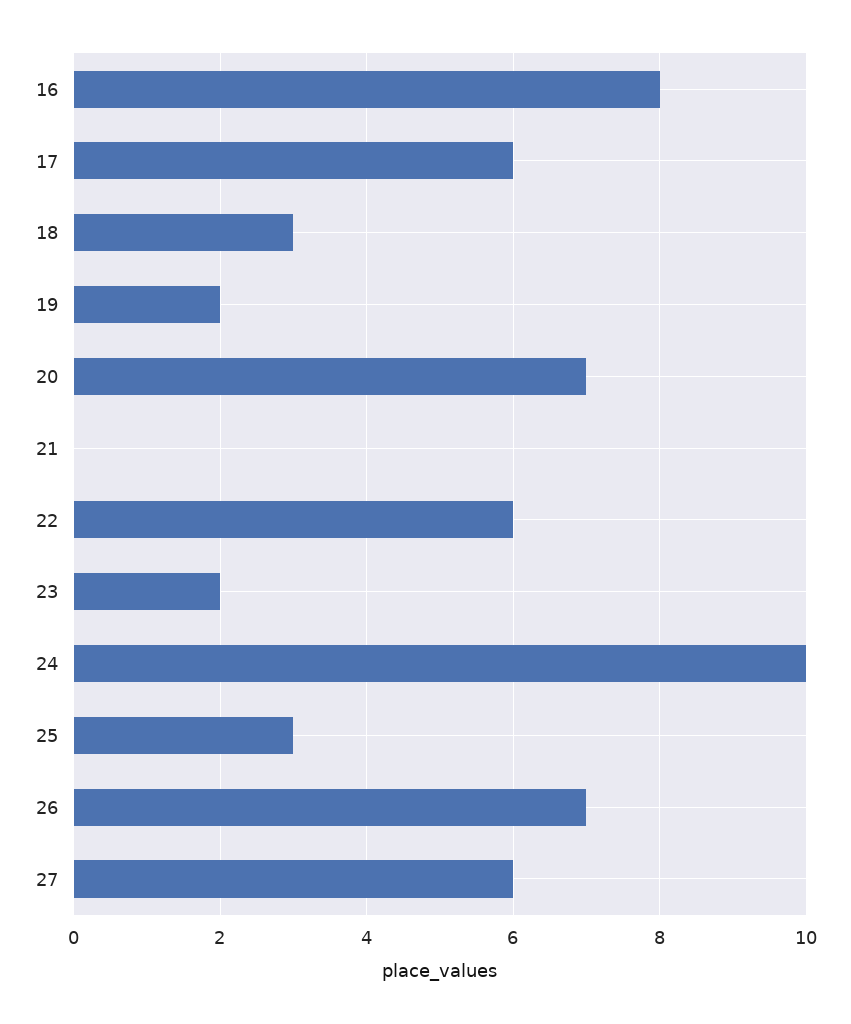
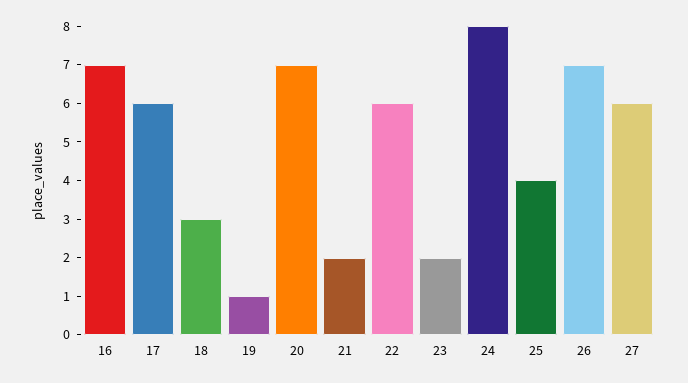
  {
-   "16": 8,
+   "16": 7,
    "17": 6,
    "18": 3,
-   "19": 2,
+   "19": 1,
    "20": 7,
-   "21": 0,
+   "21": 2,
    "22": 6,
    "23": 2,
-   "24": 10,
+   "24": 8,
-   "25": 3,
+   "25": 4,
    "26": 7,
    "27": 6
  }

